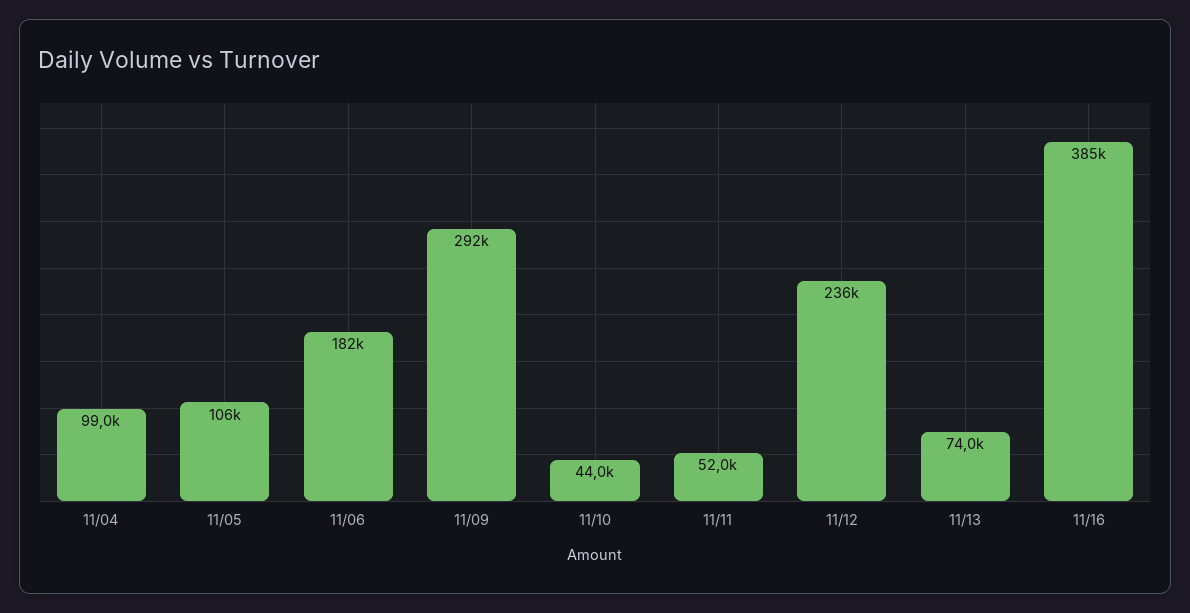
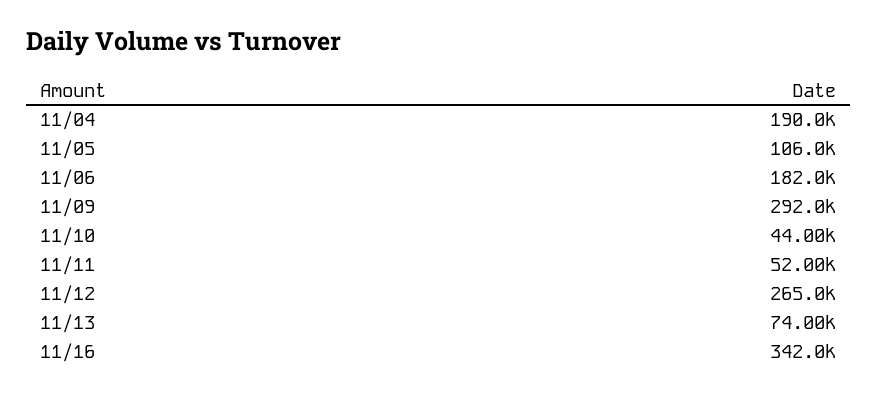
  {
-   "11/04": 99000,
+   "11/04": 190000,
    "11/05": 106000,
    "11/06": 182000,
    "11/09": 292000,
    "11/10": 44000,
    "11/11": 52000,
-   "11/12": 236000,
+   "11/12": 265000,
    "11/13": 74000,
-   "11/16": 385000
+   "11/16": 342000
  }

